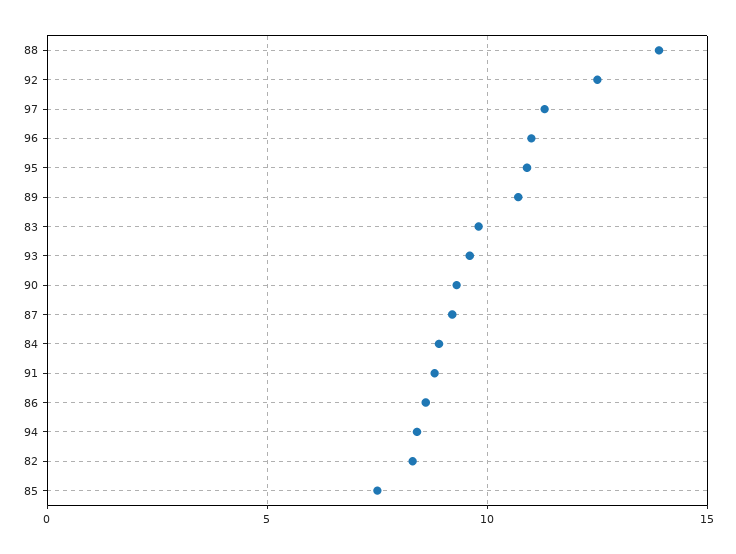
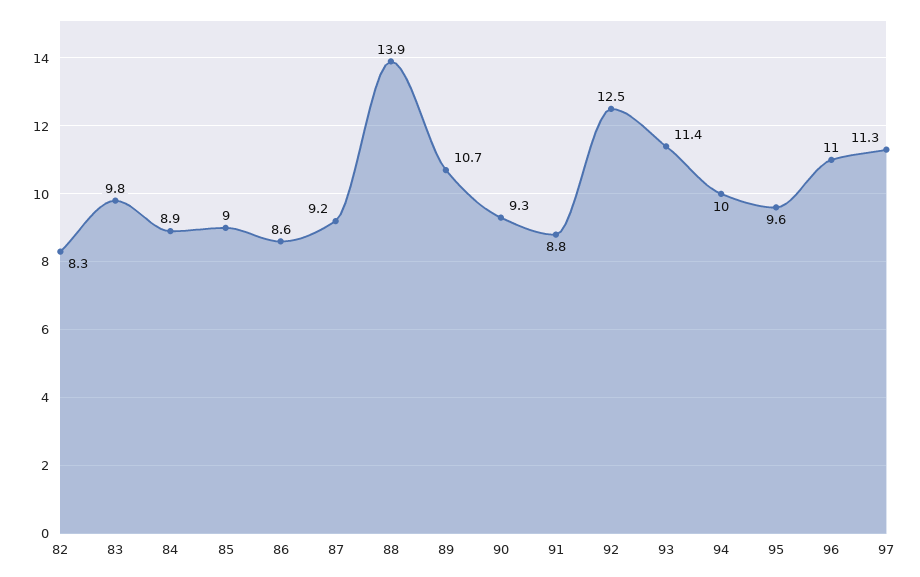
  {
    "88": 13.9,
    "92": 12.5,
    "97": 11.3,
    "96": 11,
-   "95": 11,
+   "95": 9.6,
    "89": 10.7,
    "83": 9.8,
-   "93": 9.5,
+   "93": 11.4,
    "90": 9.3,
    "87": 9.2,
    "84": 8.9,
    "91": 8.8,
    "86": 8.6,
-   "94": 8.5,
+   "94": 10,
    "82": 8.3,
-   "85": 7.5
+   "85": 9
  }

